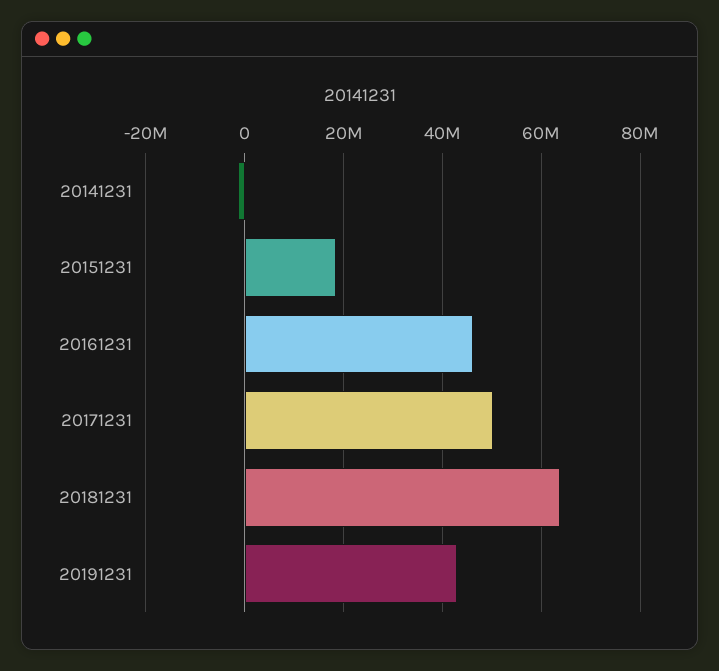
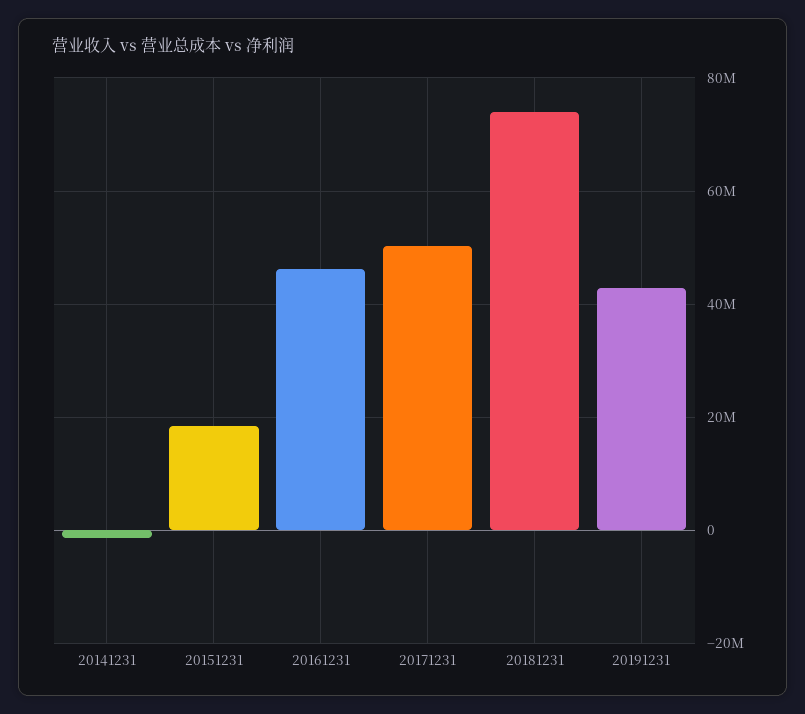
  {
    "20141231": -2000000,
    "20151231": 18000000,
    "20161231": 46000000,
    "20171231": 50000000,
-   "20181231": 64000000,
+   "20181231": 74000000,
    "20191231": 42000000
  }

